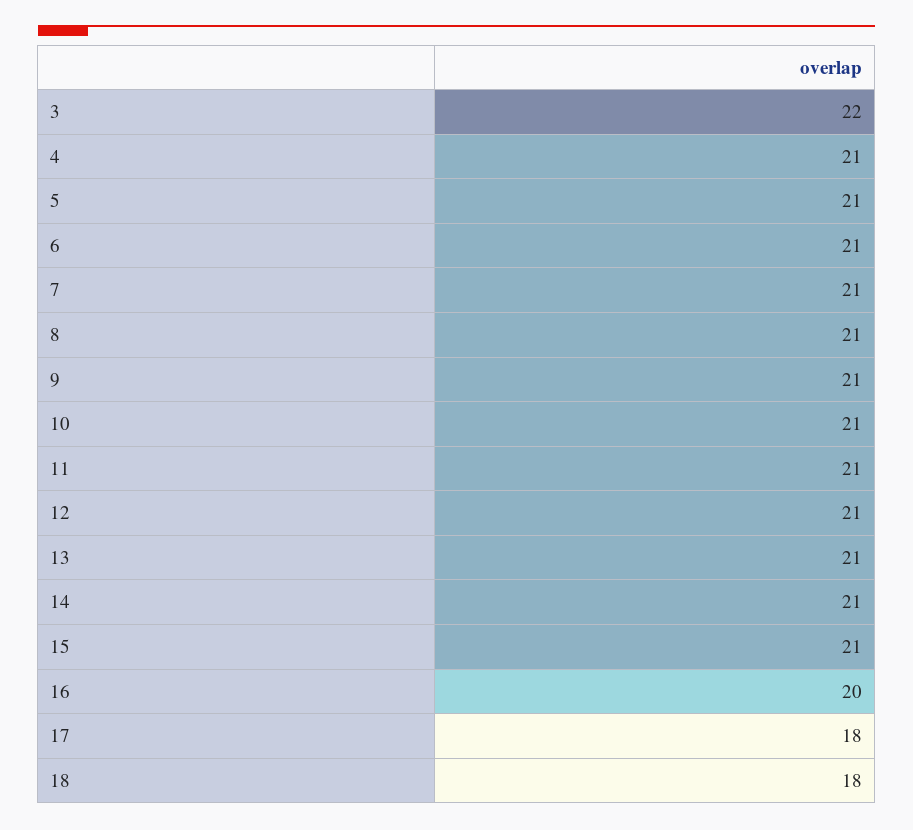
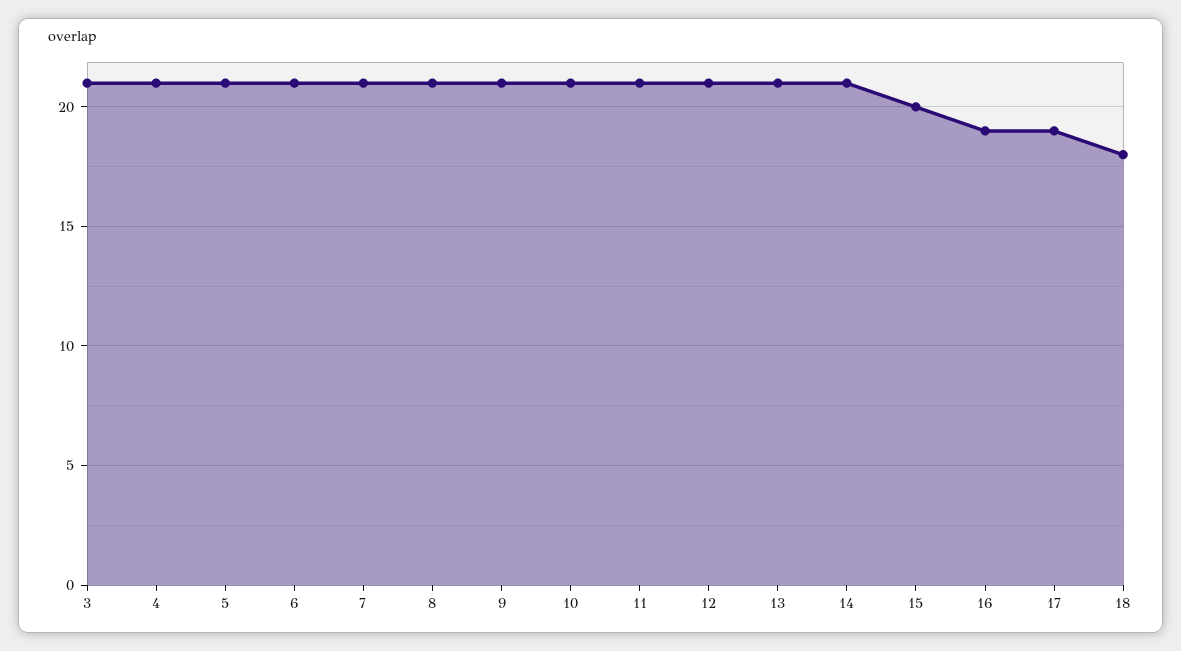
  {
-   "3": 22,
+   "3": 21,
    "4": 21,
    "5": 21,
    "6": 21,
    "7": 21,
    "8": 21,
    "9": 21,
    "10": 21,
    "11": 21,
    "12": 21,
    "13": 21,
    "14": 21,
-   "15": 21,
+   "15": 20,
-   "16": 20,
+   "16": 19,
-   "17": 18,
+   "17": 19,
    "18": 18
  }

